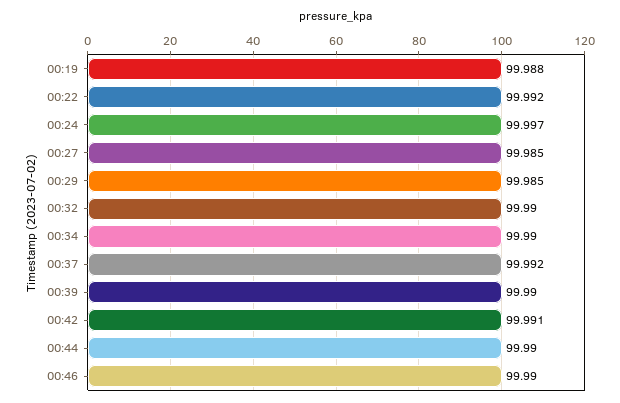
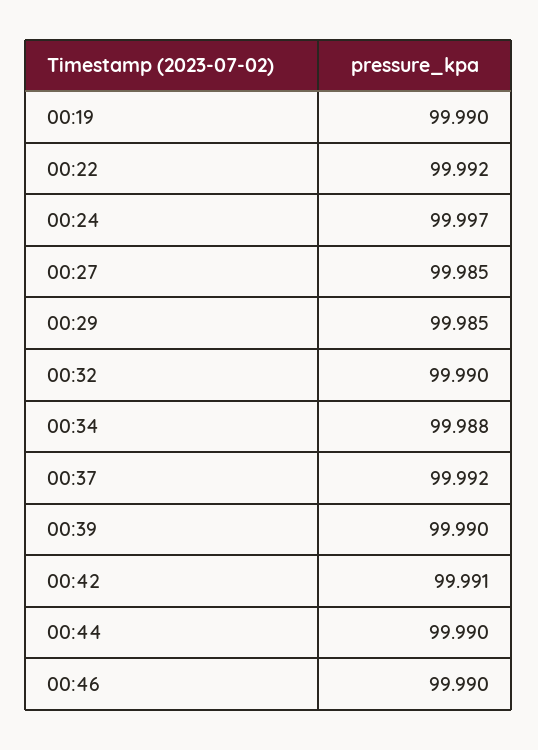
  {
-   "00:19": 99.988,
+   "00:19": 99.99,
    "00:22": 99.992,
    "00:24": 99.997,
    "00:27": 99.985,
    "00:29": 99.985,
    "00:32": 99.99,
-   "00:34": 99.99,
+   "00:34": 99.988,
    "00:37": 99.992,
    "00:39": 99.99,
    "00:42": 99.991,
    "00:44": 99.99,
    "00:46": 99.99
  }

